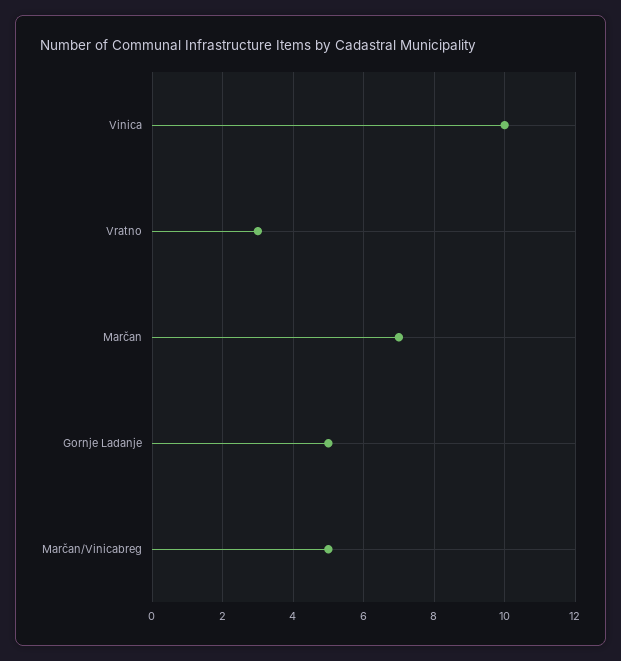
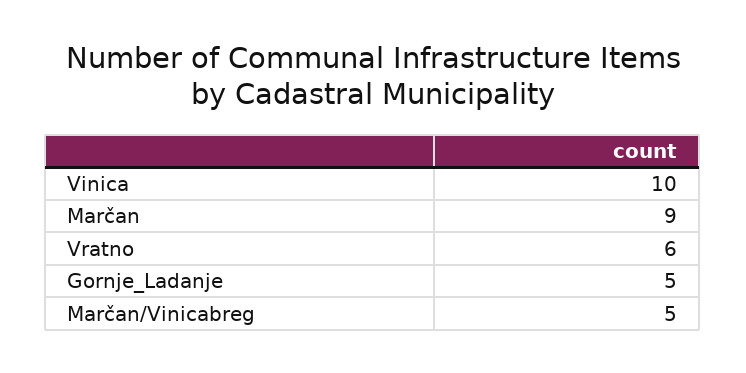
  {
    "Vinica": 10,
-   "Vratno": 3,
+   "Vratno": 6,
-   "Marčan": 7,
+   "Marčan": 9,
    "Gornje Ladanje": 5,
    "Marčan/Vinicabreg": 5
  }

